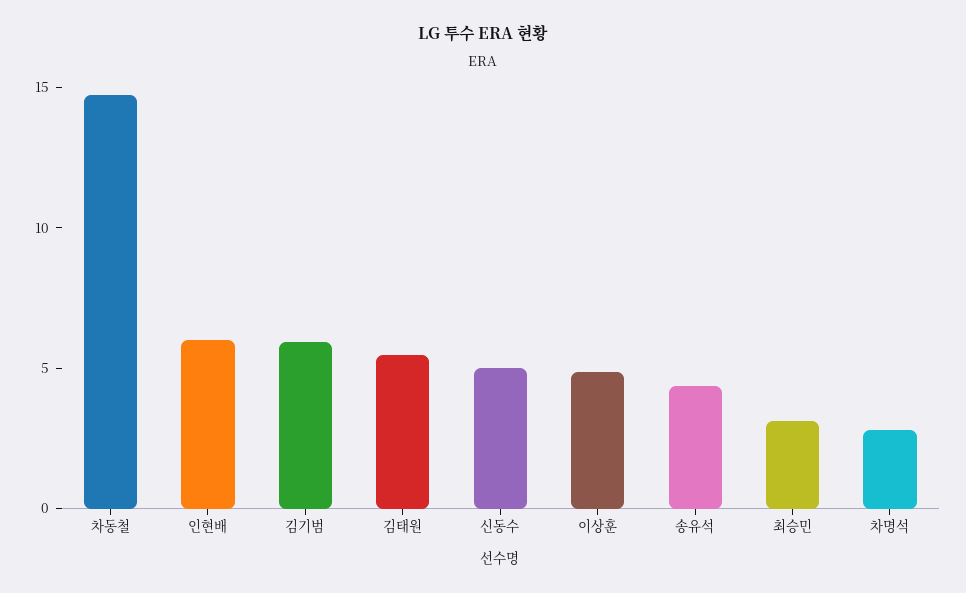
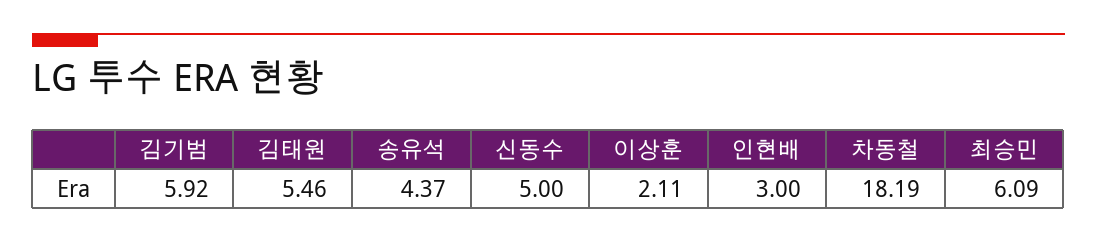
  {
-   "차동철": 15,
+   "차동철": 18.19,
-   "인현배": 6,
+   "인현배": 3,
    "김기범": 5.92,
    "김태원": 5.46,
    "신동수": 5,
-   "이상훈": 5,
+   "이상훈": 2.11,
    "송유석": 4.37,
-   "최승민": 3,
+   "최승민": 6.09
-   "차명석": 3
  }

